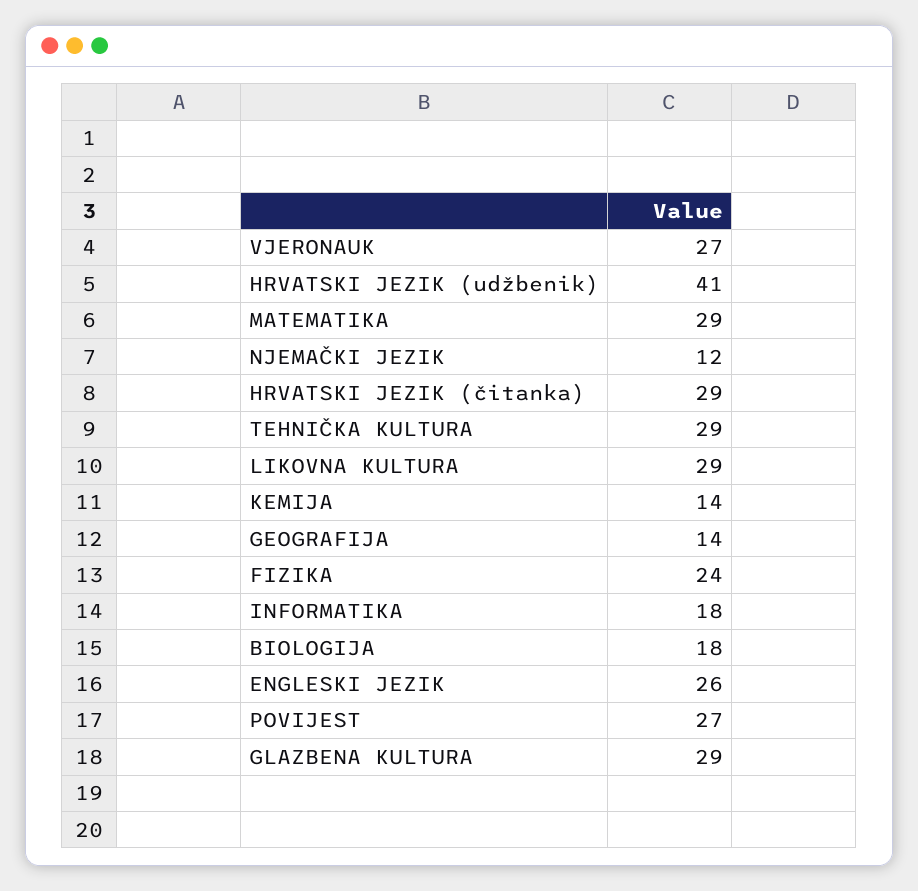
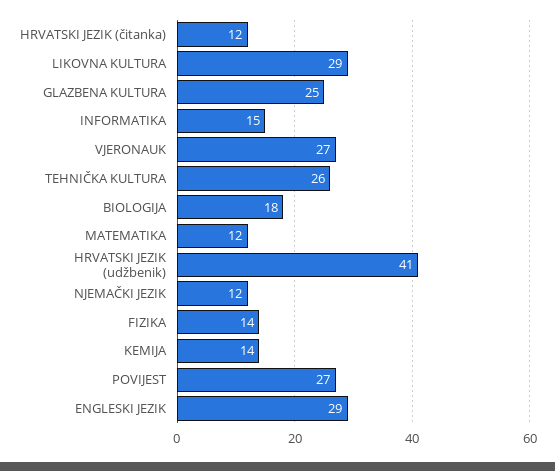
  {
    "VJERONAUK": 27,
    "HRVATSKI JEZIK (udžbenik)": 41,
-   "MATEMATIKA": 29,
+   "MATEMATIKA": 12,
    "NJEMAČKI JEZIK": 12,
-   "HRVATSKI JEZIK (čitanka)": 29,
+   "HRVATSKI JEZIK (čitanka)": 12,
-   "TEHNIČKA KULTURA": 29,
+   "TEHNIČKA KULTURA": 26,
    "LIKOVNA KULTURA": 29,
    "KEMIJA": 14,
-   "GEOGRAFIJA": 14,
-   "FIZIKA": 24,
+   "FIZIKA": 14,
-   "INFORMATIKA": 18,
+   "INFORMATIKA": 15,
    "BIOLOGIJA": 18,
-   "ENGLESKI JEZIK": 26,
+   "ENGLESKI JEZIK": 29,
    "POVIJEST": 27,
-   "GLAZBENA KULTURA": 29
+   "GLAZBENA KULTURA": 25
  }

